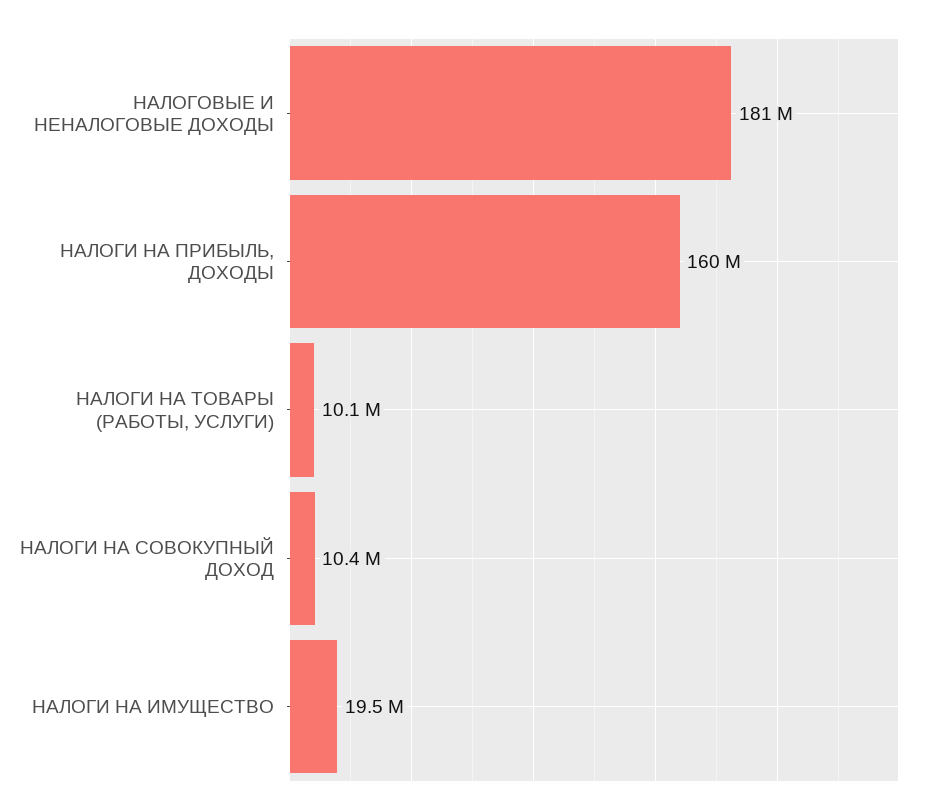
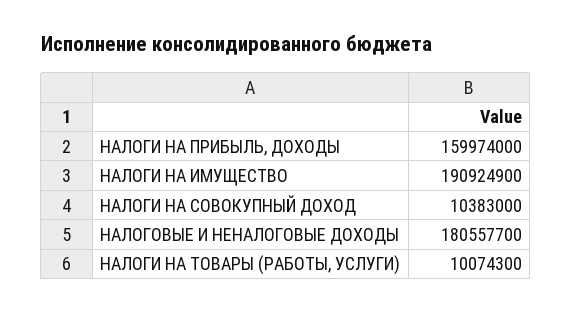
  {
    "НАЛОГОВЫЕ И НЕНАЛОГОВЫЕ ДОХОДЫ": 180557700,
    "НАЛОГИ НА ПРИБЫЛЬ, ДОХОДЫ": 159974000,
    "НАЛОГИ НА ТОВАРЫ (РАБОТЫ, УСЛУГИ)": 10074300,
    "НАЛОГИ НА СОВОКУПНЫЙ ДОХОД": 10383000,
-   "НАЛОГИ НА ИМУЩЕСТВО": 19500000
+   "НАЛОГИ НА ИМУЩЕСТВО": 190924900
  }

